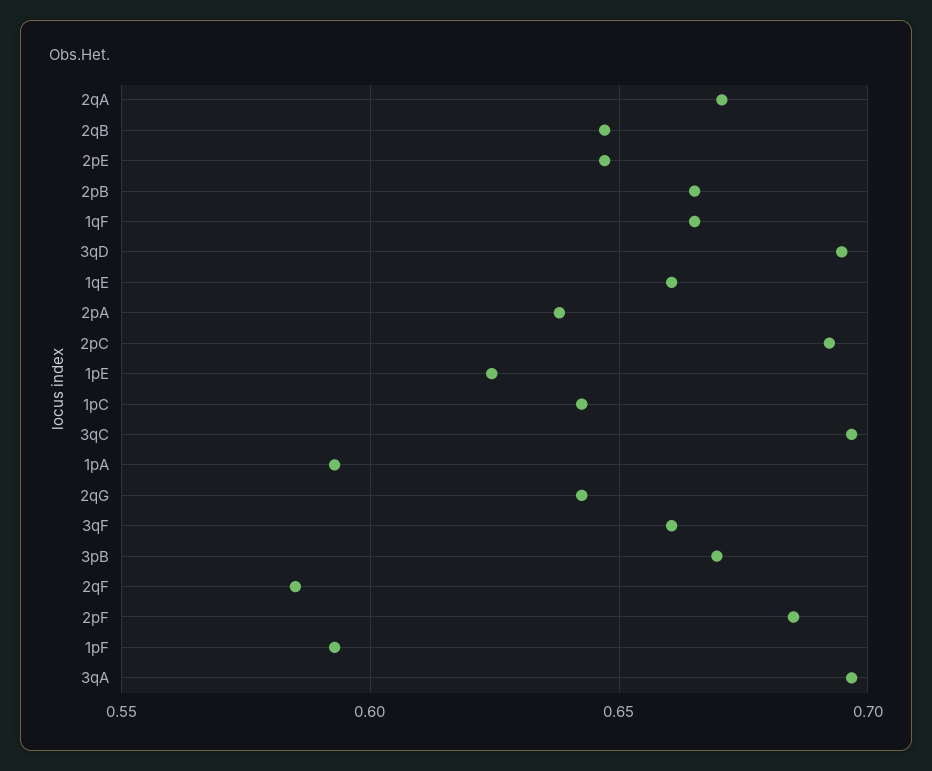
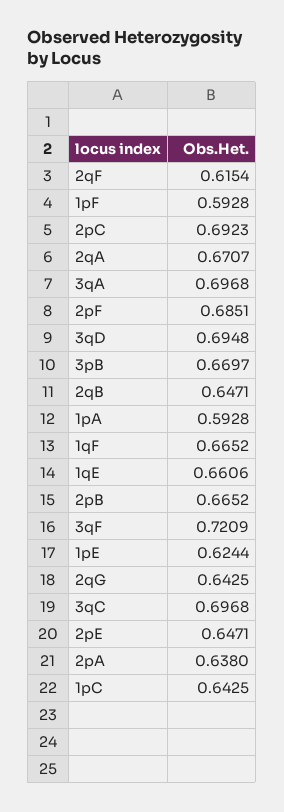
  {
    "2qA": 0.6707,
    "2qB": 0.6471,
    "2pE": 0.6471,
    "2pB": 0.6652,
    "1qF": 0.6652,
    "3qD": 0.6948,
    "1qE": 0.6606,
    "2pA": 0.638,
    "2pC": 0.6923,
    "1pE": 0.6244,
    "1pC": 0.6425,
    "3qC": 0.6968,
    "1pA": 0.5928,
    "2qG": 0.6425,
-   "3qF": 0.66,
+   "3qF": 0.7209,
    "3pB": 0.6697,
-   "2qF": 0.585,
+   "2qF": 0.6154,
    "2pF": 0.6851,
    "1pF": 0.5928,
    "3qA": 0.6968
  }

